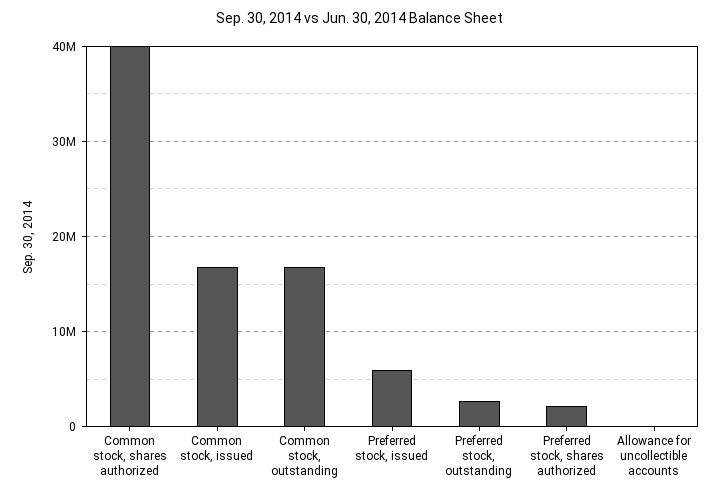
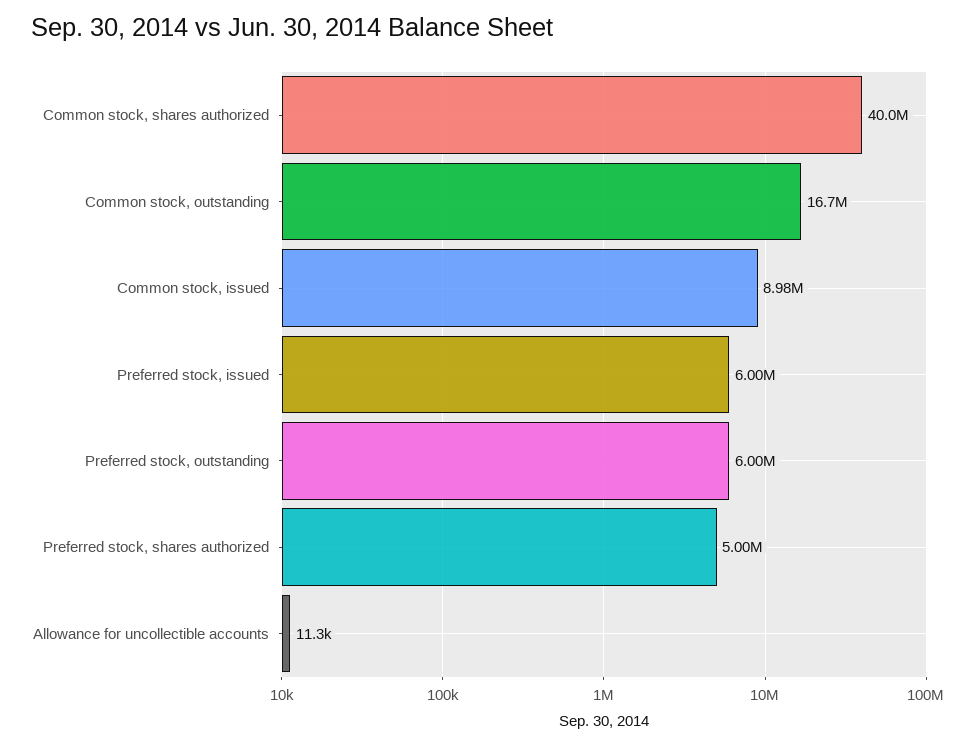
  {
    "Common stock, shares authorized": 40000000,
-   "Common stock, issued": 17000000,
+   "Common stock, issued": 8980000,
    "Common stock, outstanding": 16700000,
    "Preferred stock, issued": 6000000,
-   "Preferred stock, outstanding": 3000000,
+   "Preferred stock, outstanding": 6000000,
-   "Preferred stock, shares authorized": 2000000,
+   "Preferred stock, shares authorized": 5000000,
    "Allowance for uncollectible accounts": 11300
  }

